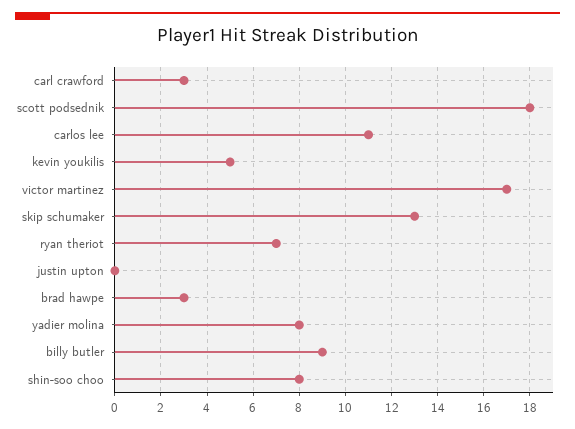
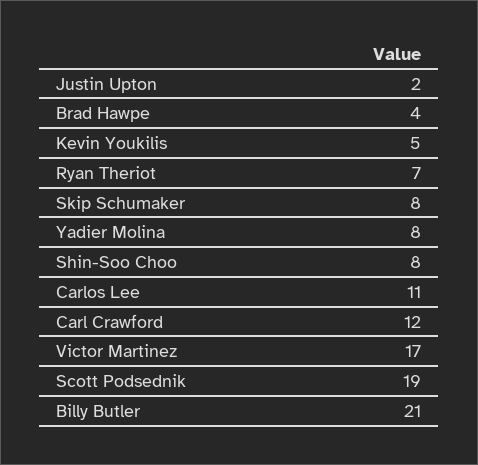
  {
-   "carl crawford": 3,
+   "carl crawford": 12,
-   "scott podsednik": 18,
+   "scott podsednik": 19,
    "carlos lee": 11,
    "kevin youkilis": 5,
    "victor martinez": 17,
-   "skip schumaker": 13,
+   "skip schumaker": 8,
    "ryan theriot": 7,
-   "justin upton": 0,
+   "justin upton": 2,
-   "brad hawpe": 3,
+   "brad hawpe": 4,
    "yadier molina": 8,
-   "billy butler": 9,
+   "billy butler": 21,
    "shin-soo choo": 8
  }

